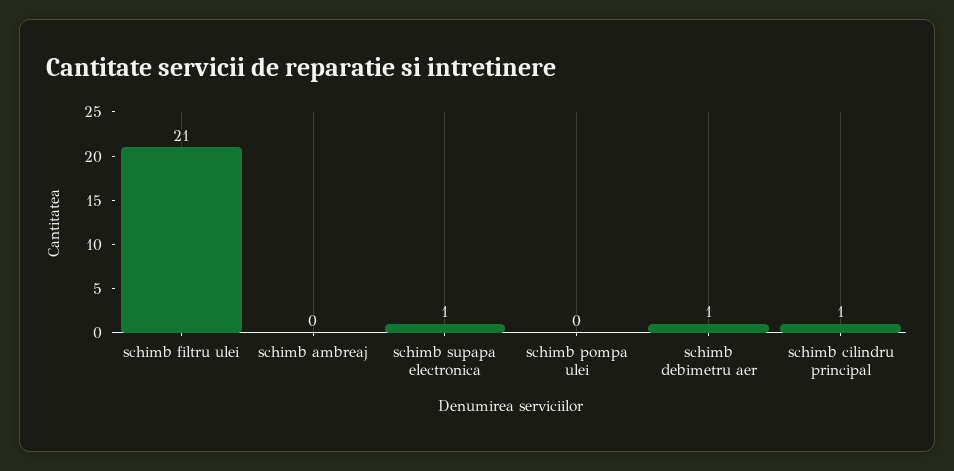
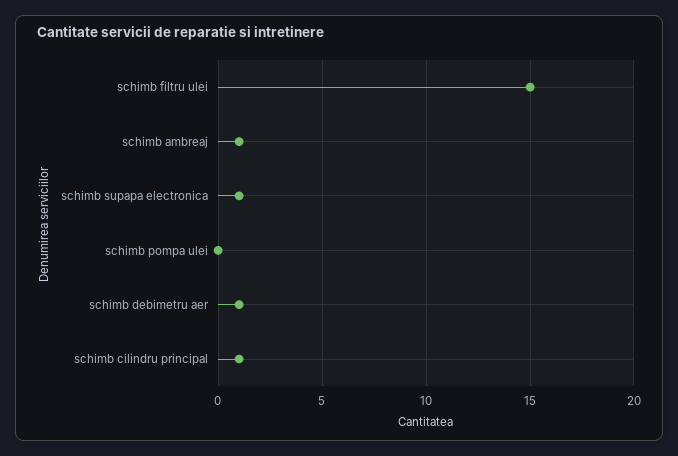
  {
-   "schimb filtru ulei": 21,
+   "schimb filtru ulei": 15,
-   "schimb ambreaj": 0,
+   "schimb ambreaj": 1,
    "schimb supapa electronica": 1,
    "schimb pompa ulei": 0,
    "schimb debimetru aer": 1,
    "schimb cilindru principal": 1
  }

